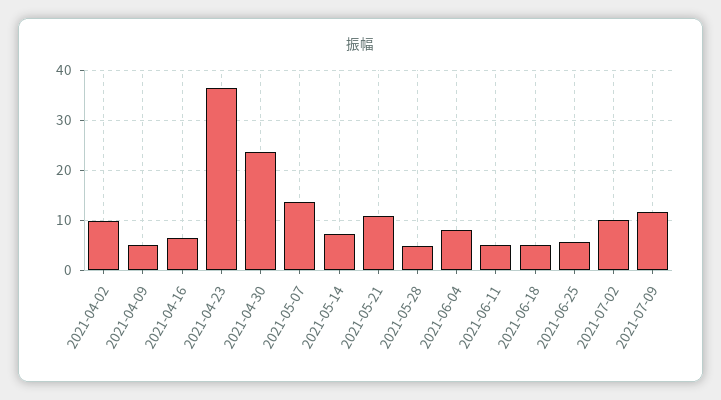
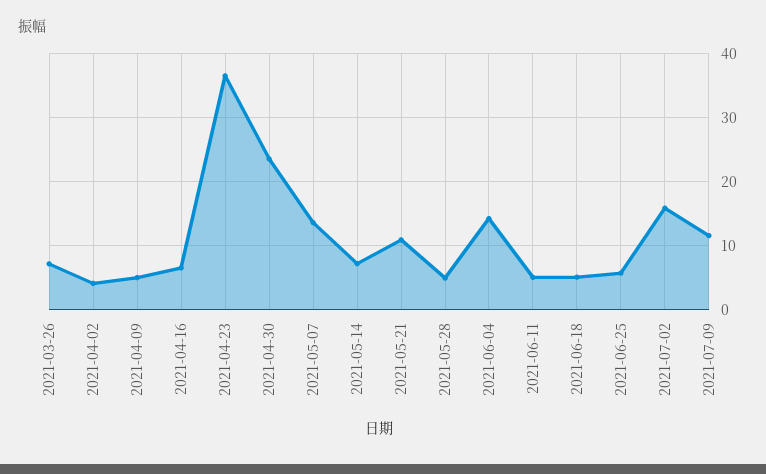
  {
-   "2021-04-02": 10,
+   "2021-04-02": 4,
    "2021-04-09": 5,
    "2021-04-16": 7,
    "2021-04-23": 37,
    "2021-04-30": 24,
    "2021-05-07": 14,
    "2021-05-14": 7,
    "2021-05-21": 11,
    "2021-05-28": 5,
-   "2021-06-04": 8,
+   "2021-06-04": 14,
    "2021-06-11": 5,
    "2021-06-18": 5,
    "2021-06-25": 6,
-   "2021-07-02": 10,
+   "2021-07-02": 16,
-   "2021-07-09": 12
+   "2021-07-09": 12,
+   "2021-03-26": 7
  }

